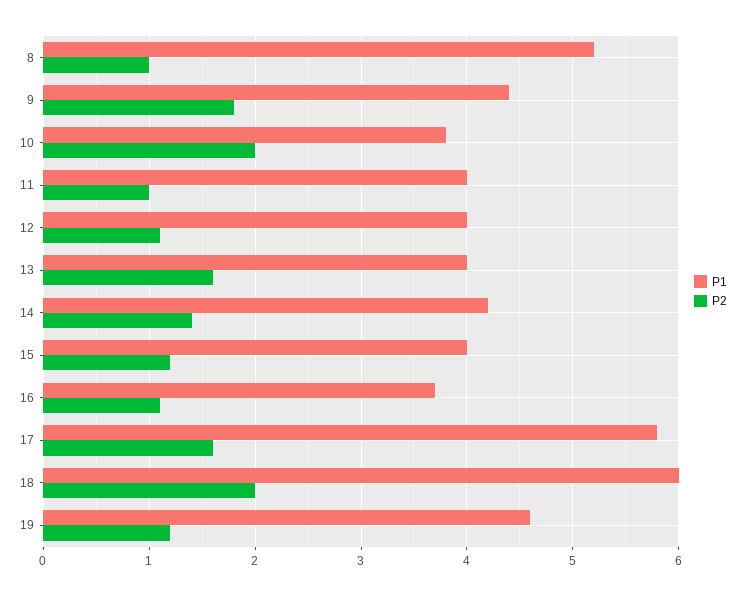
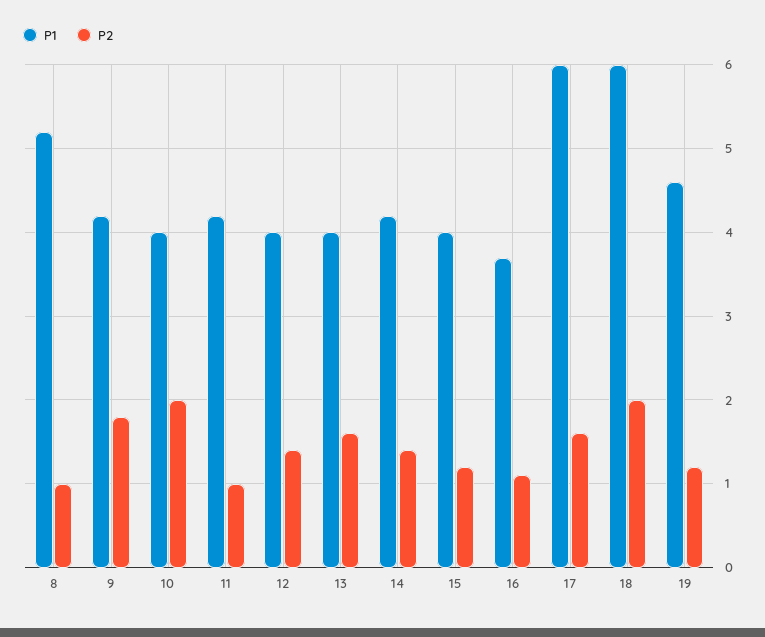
  {
    "P1": {
      "8": 5.2,
-     "9": 4.4,
+     "9": 4.2,
-     "10": 3.8,
+     "10": 4,
-     "11": 4,
+     "11": 4.2,
      "12": 4,
      "13": 4,
      "14": 4.2,
      "15": 4,
      "16": 3.7,
-     "17": 5.8,
+     "17": 6,
      "18": 6,
      "19": 4.6
    },
    "P2": {
      "8": 1,
      "9": 1.8,
      "10": 2,
      "11": 1,
-     "12": 1.1,
+     "12": 1.4,
      "13": 1.6,
      "14": 1.4,
      "15": 1.2,
      "16": 1.1,
      "17": 1.6,
      "18": 2,
      "19": 1.2
    }
  }

